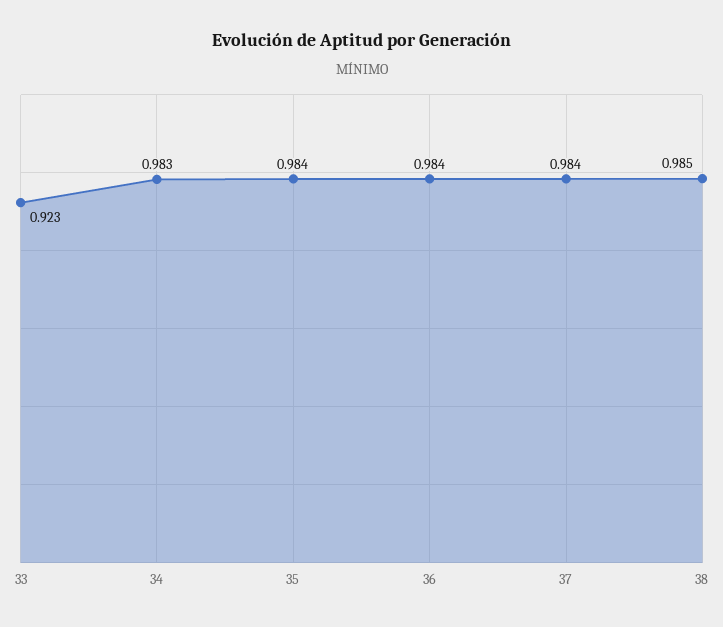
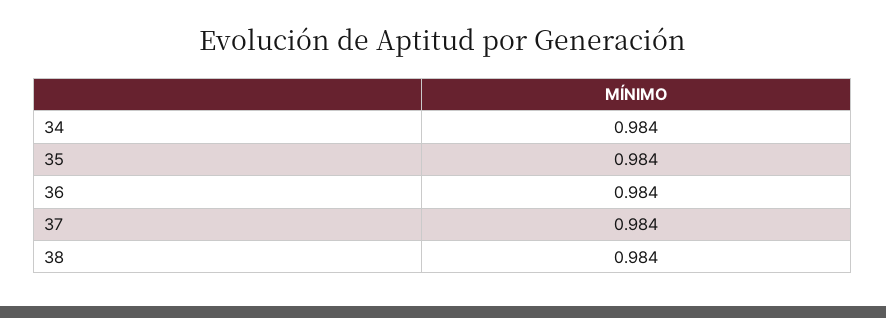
  {
-   "33": 0.923,
-   "34": 0.983,
+   "34": 0.984,
    "35": 0.984,
    "36": 0.984,
    "37": 0.984,
-   "38": 0.985
+   "38": 0.984
  }

